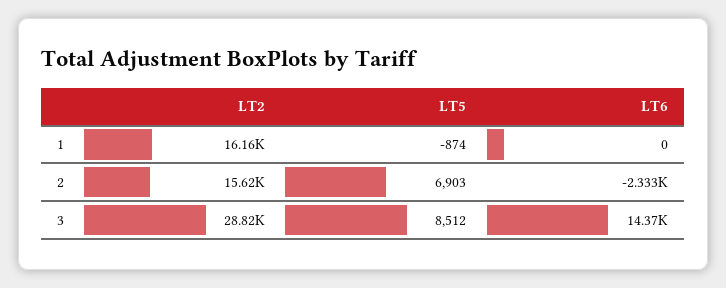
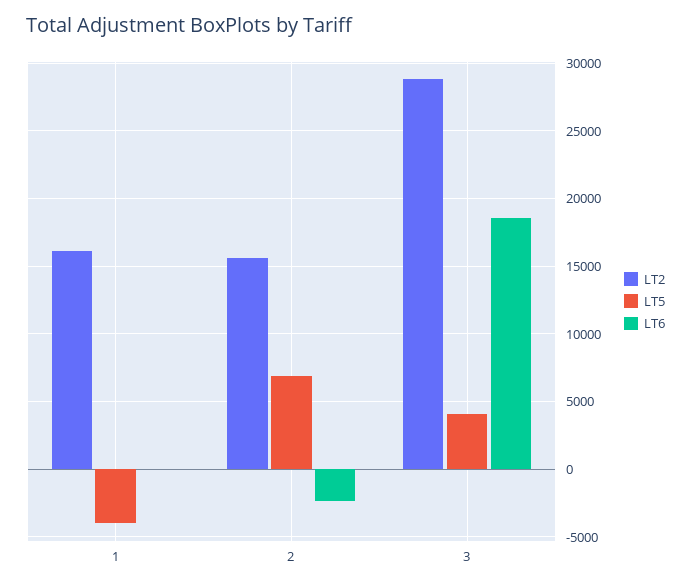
  {
    "LT2": {
      "1": 16160,
      "2": 15620,
      "3": 28820
    },
    "LT5": {
-     "1": -874,
+     "1": -4000,
      "2": 6903,
-     "3": 8512
+     "3": 4000
    },
    "LT6": {
      "1": 0,
      "2": -2333,
-     "3": 14370
+     "3": 18500
    }
  }

